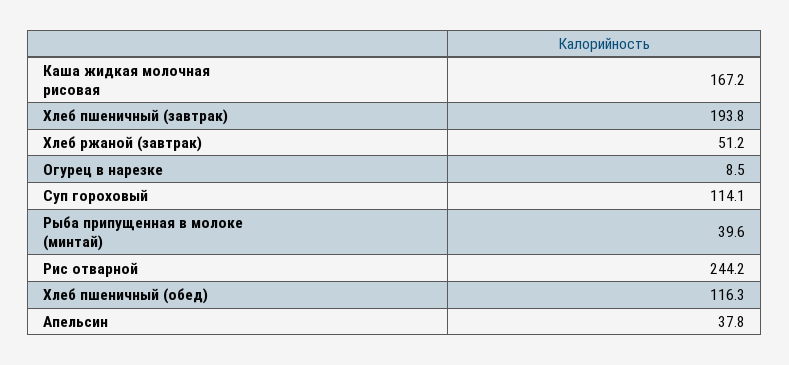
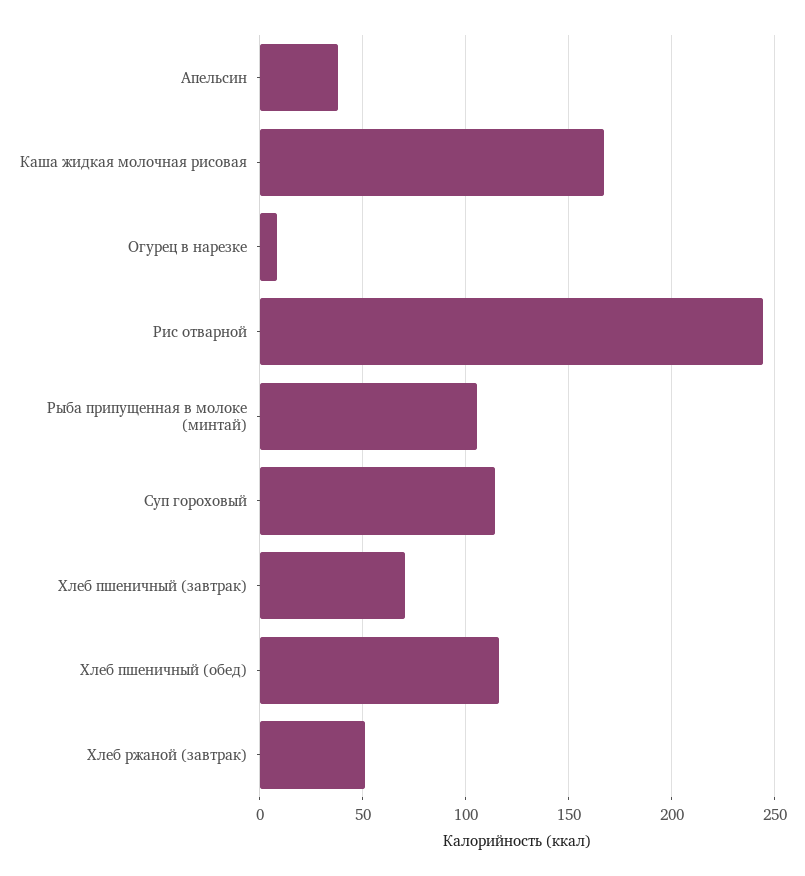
  {
    "Каша жидкая молочная рисовая": 167.2,
-   "Хлеб пшеничный (завтрак)": 193.8,
+   "Хлеб пшеничный (завтрак)": 70,
    "Хлеб ржаной (завтрак)": 51.2,
    "Огурец в нарезке": 8.5,
    "Суп гороховый": 114.1,
-   "Рыба припущенная в молоке (минтай)": 39.6,
+   "Рыба припущенная в молоке (минтай)": 105,
    "Рис отварной": 244.2,
    "Хлеб пшеничный (обед)": 116.3,
    "Апельсин": 37.8
  }

